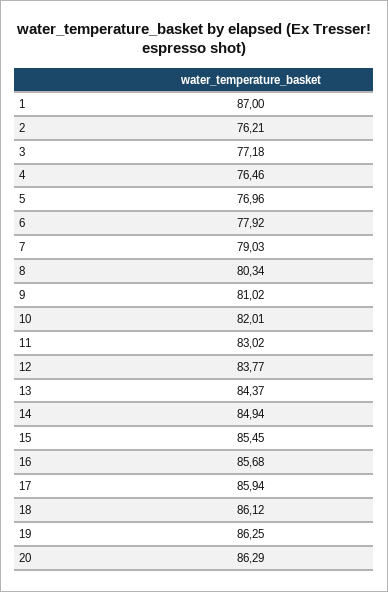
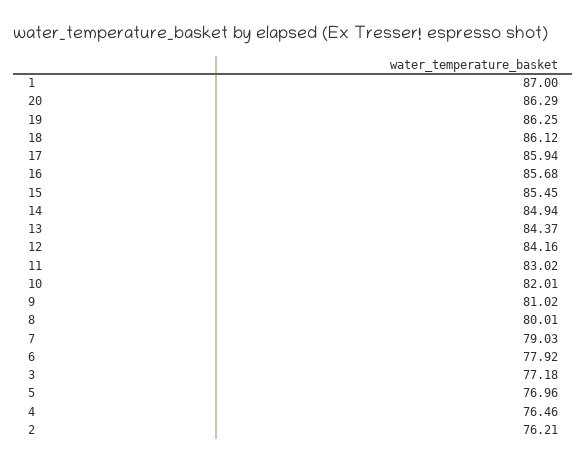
  {
    "1": 87,
    "2": 76.21,
    "3": 77.18,
    "4": 76.46,
    "5": 76.96,
    "6": 77.92,
    "7": 79.03,
-   "8": 80.34,
+   "8": 80.01,
    "9": 81.02,
    "10": 82.01,
    "11": 83.02,
-   "12": 83.77,
+   "12": 84.16,
    "13": 84.37,
    "14": 84.94,
    "15": 85.45,
    "16": 85.68,
    "17": 85.94,
    "18": 86.12,
    "19": 86.25,
    "20": 86.29
  }

